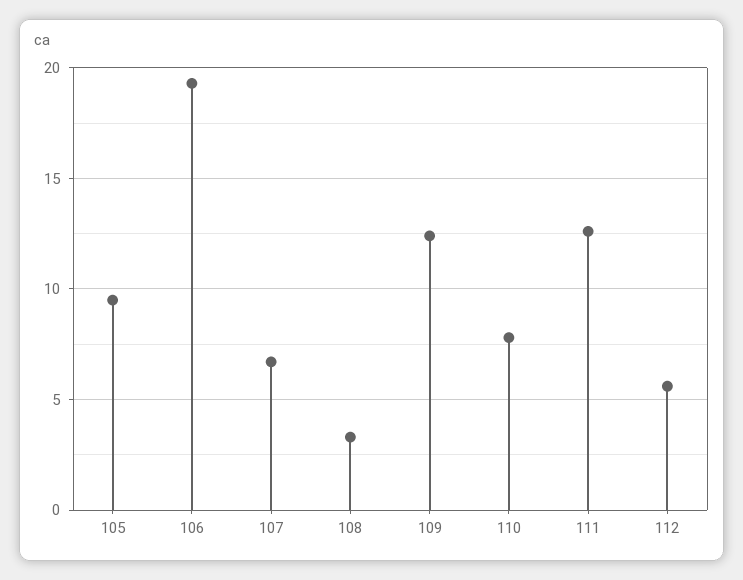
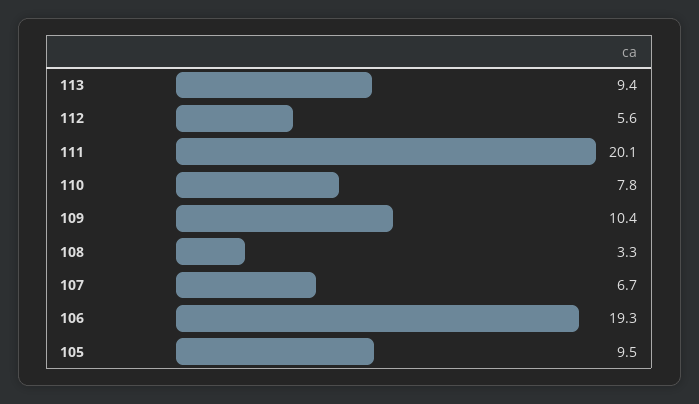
  {
    "105": 9.5,
    "106": 19.3,
    "107": 6.7,
    "108": 3.3,
-   "109": 12.5,
+   "109": 10.4,
    "110": 7.8,
-   "111": 12.5,
+   "111": 20.1,
-   "112": 5.6
+   "112": 5.6,
+   "113": 9.4
  }

